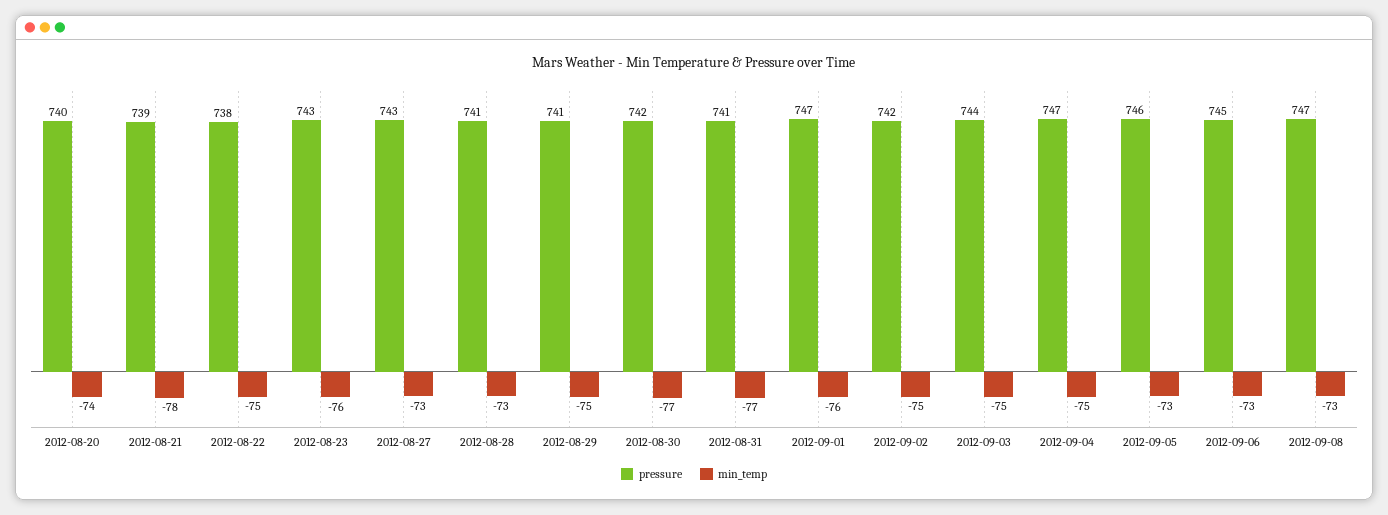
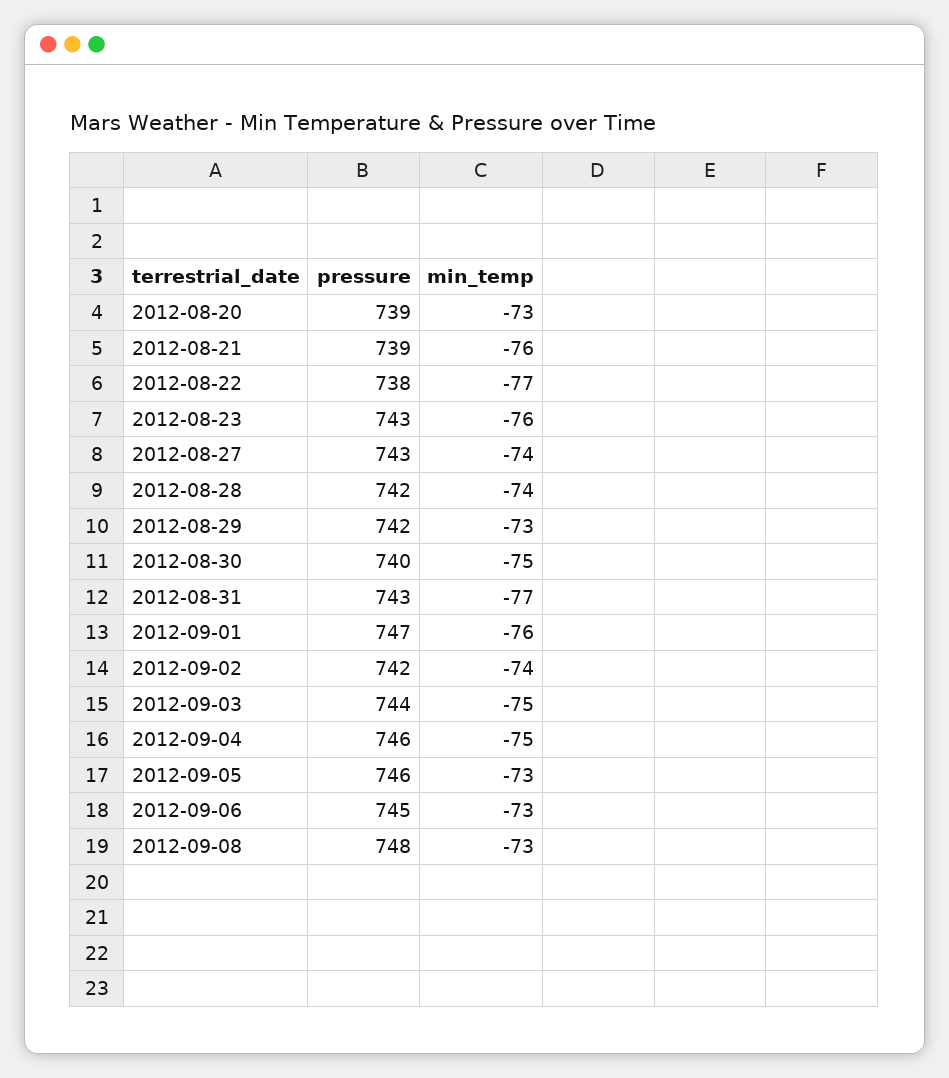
  {
    "pressure": {
-     "2012-08-20": 740,
+     "2012-08-20": 739,
      "2012-08-21": 739,
      "2012-08-22": 738,
      "2012-08-23": 743,
      "2012-08-27": 743,
-     "2012-08-28": 741,
+     "2012-08-28": 742,
-     "2012-08-29": 741,
+     "2012-08-29": 742,
-     "2012-08-30": 742,
+     "2012-08-30": 740,
-     "2012-08-31": 741,
+     "2012-08-31": 743,
      "2012-09-01": 747,
      "2012-09-02": 742,
      "2012-09-03": 744,
-     "2012-09-04": 747,
+     "2012-09-04": 746,
      "2012-09-05": 746,
      "2012-09-06": 745,
-     "2012-09-08": 747
+     "2012-09-08": 748
    },
    "min_temp": {
-     "2012-08-20": -74,
+     "2012-08-20": -73,
-     "2012-08-21": -78,
+     "2012-08-21": -76,
-     "2012-08-22": -75,
+     "2012-08-22": -77,
      "2012-08-23": -76,
-     "2012-08-27": -73,
+     "2012-08-27": -74,
-     "2012-08-28": -73,
+     "2012-08-28": -74,
-     "2012-08-29": -75,
+     "2012-08-29": -73,
-     "2012-08-30": -77,
+     "2012-08-30": -75,
      "2012-08-31": -77,
      "2012-09-01": -76,
-     "2012-09-02": -75,
+     "2012-09-02": -74,
      "2012-09-03": -75,
      "2012-09-04": -75,
      "2012-09-05": -73,
      "2012-09-06": -73,
      "2012-09-08": -73
    }
  }

